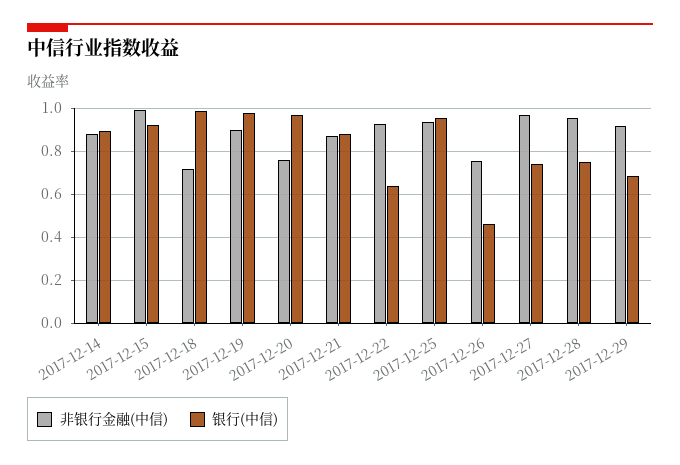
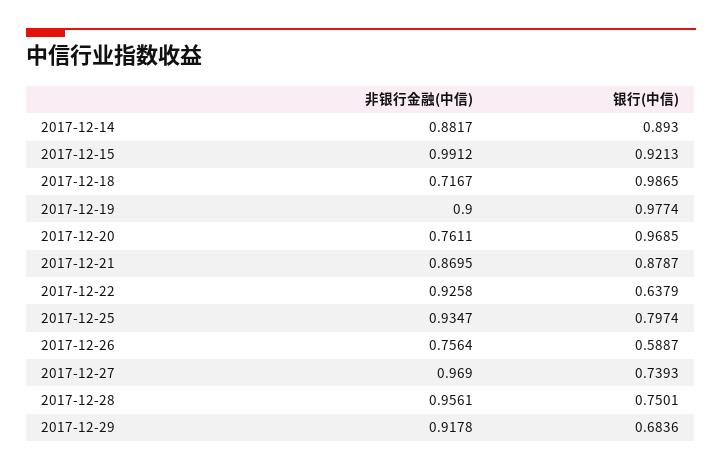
  {
    "非银行金融(中信)": {
      "2017-12-14": 0.8817,
      "2017-12-15": 0.9912,
      "2017-12-18": 0.7167,
      "2017-12-19": 0.9,
      "2017-12-20": 0.7611,
      "2017-12-21": 0.8695,
      "2017-12-22": 0.9258,
      "2017-12-25": 0.9347,
      "2017-12-26": 0.7564,
      "2017-12-27": 0.969,
      "2017-12-28": 0.9561,
      "2017-12-29": 0.9178
    },
    "银行(中信)": {
      "2017-12-14": 0.893,
      "2017-12-15": 0.9213,
      "2017-12-18": 0.9865,
      "2017-12-19": 0.9774,
      "2017-12-20": 0.9685,
      "2017-12-21": 0.8787,
      "2017-12-22": 0.6379,
-     "2017-12-25": 0.95,
+     "2017-12-25": 0.7974,
-     "2017-12-26": 0.45,
+     "2017-12-26": 0.5887,
      "2017-12-27": 0.7393,
      "2017-12-28": 0.7501,
      "2017-12-29": 0.6836
    }
  }

